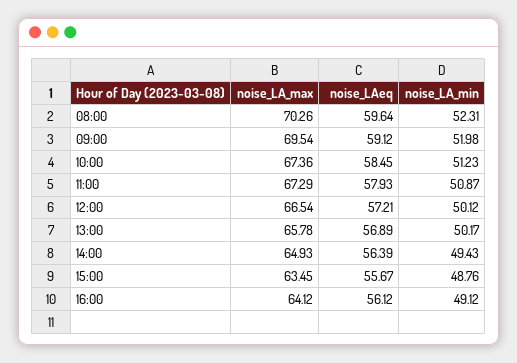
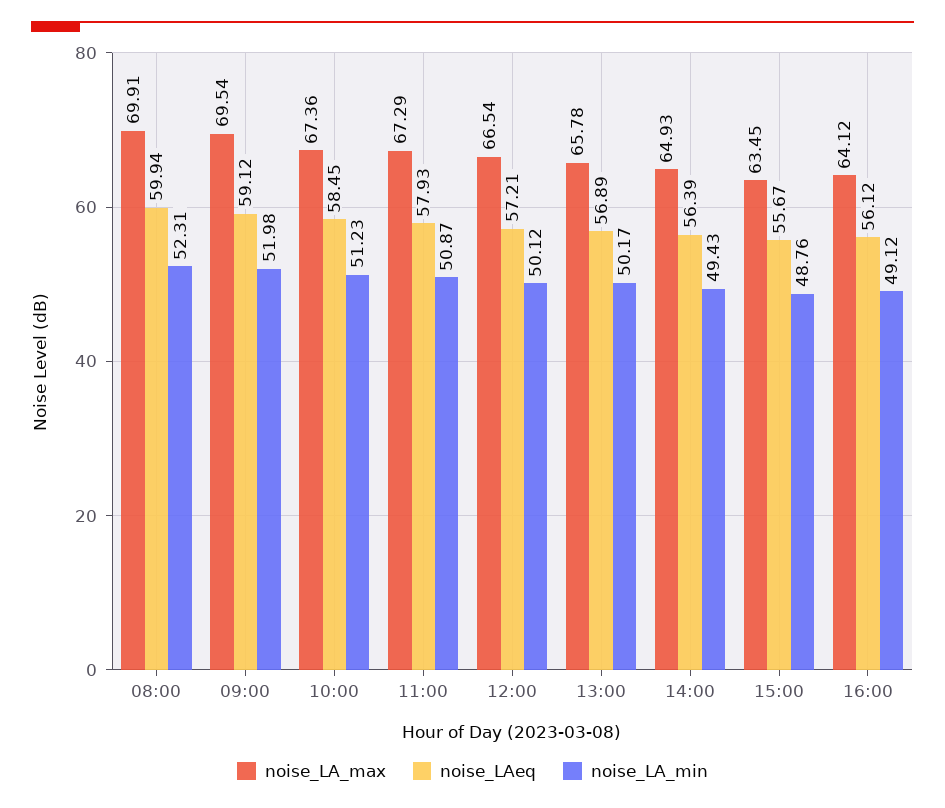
  {
    "noise_LA_max": {
-     "08:00": 70.26,
+     "08:00": 69.91,
      "09:00": 69.54,
      "10:00": 67.36,
      "11:00": 67.29,
      "12:00": 66.54,
      "13:00": 65.78,
      "14:00": 64.93,
      "15:00": 63.45,
      "16:00": 64.12
    },
    "noise_LAeq": {
-     "08:00": 59.64,
+     "08:00": 59.94,
      "09:00": 59.12,
      "10:00": 58.45,
      "11:00": 57.93,
      "12:00": 57.21,
      "13:00": 56.89,
      "14:00": 56.39,
      "15:00": 55.67,
      "16:00": 56.12
    },
    "noise_LA_min": {
      "08:00": 52.31,
      "09:00": 51.98,
      "10:00": 51.23,
      "11:00": 50.87,
      "12:00": 50.12,
      "13:00": 50.17,
      "14:00": 49.43,
      "15:00": 48.76,
      "16:00": 49.12
    }
  }

